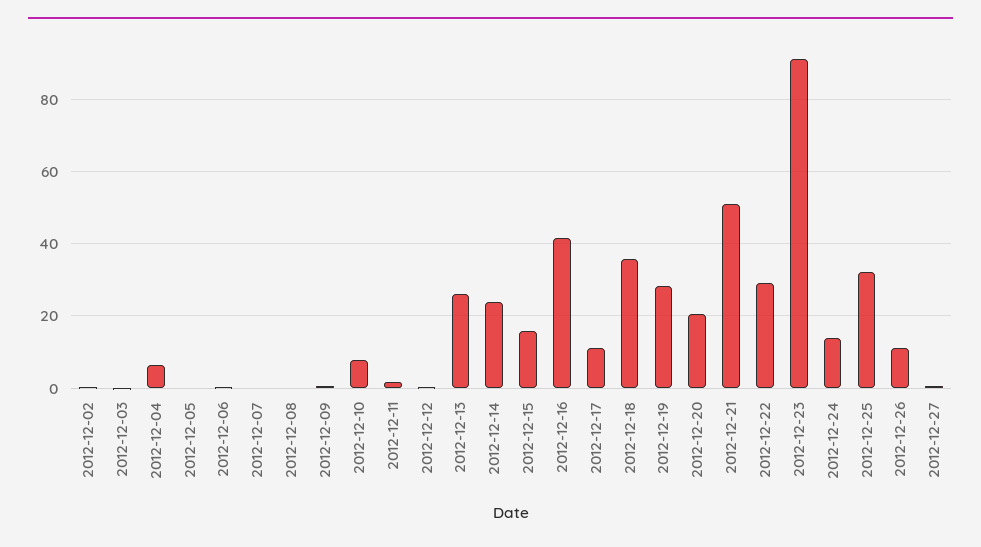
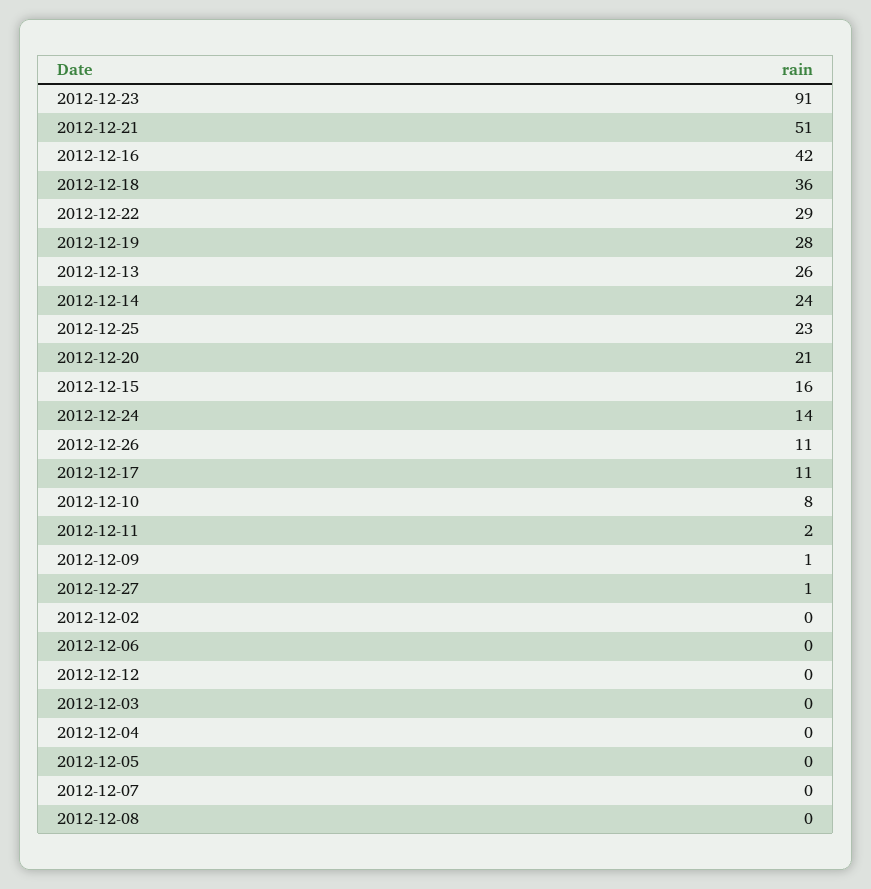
  {
    "2012-12-02": 0,
    "2012-12-03": 0,
-   "2012-12-04": 6,
+   "2012-12-04": 0,
    "2012-12-05": 0,
    "2012-12-06": 0,
    "2012-12-07": 0,
    "2012-12-08": 0,
    "2012-12-09": 1,
    "2012-12-10": 8,
    "2012-12-11": 2,
    "2012-12-12": 0,
    "2012-12-13": 26,
    "2012-12-14": 24,
    "2012-12-15": 16,
    "2012-12-16": 42,
    "2012-12-17": 11,
    "2012-12-18": 36,
    "2012-12-19": 28,
    "2012-12-20": 21,
    "2012-12-21": 51,
    "2012-12-22": 29,
    "2012-12-23": 91,
    "2012-12-24": 14,
-   "2012-12-25": 32,
+   "2012-12-25": 23,
    "2012-12-26": 11,
    "2012-12-27": 1
  }

